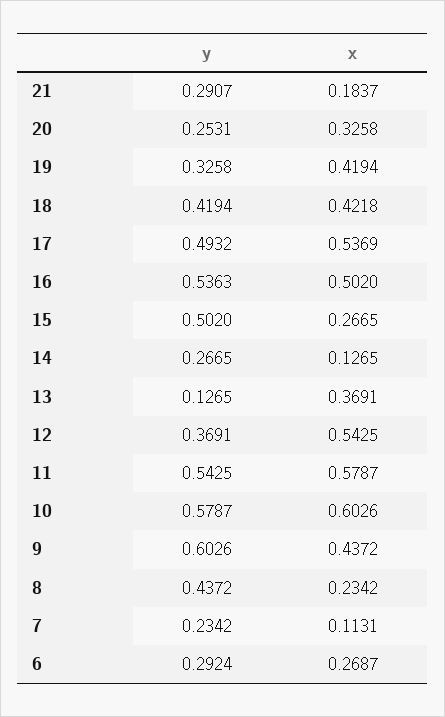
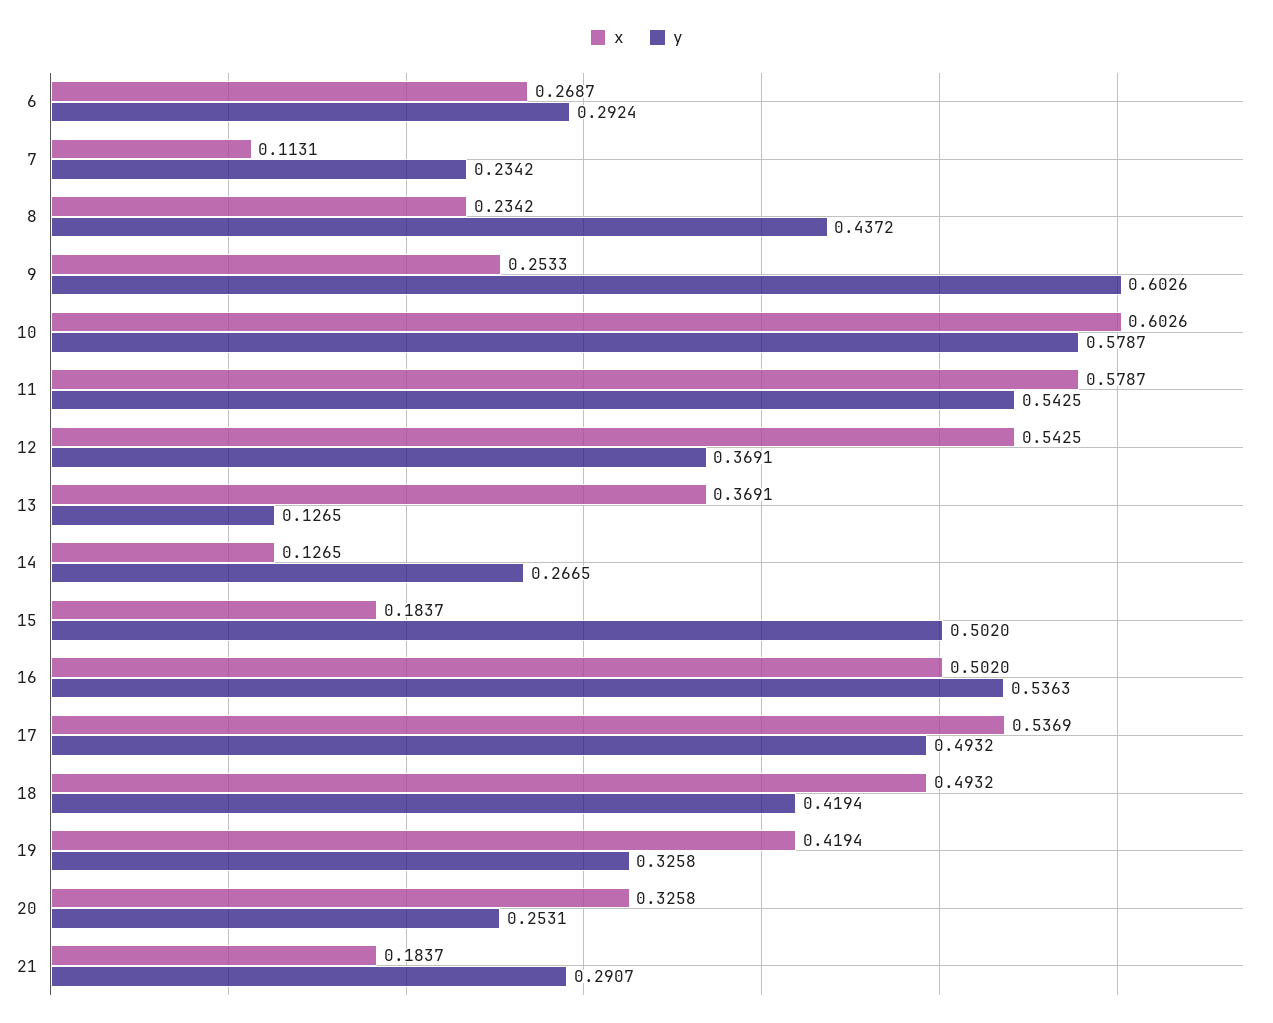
  {
    "y": {
      "21": 0.2907,
      "20": 0.2531,
      "19": 0.3258,
      "18": 0.4194,
      "17": 0.4932,
      "16": 0.5363,
      "15": 0.502,
      "14": 0.2665,
      "13": 0.1265,
      "12": 0.3691,
      "11": 0.5425,
      "10": 0.5787,
      "9": 0.6026,
      "8": 0.4372,
      "7": 0.2342,
      "6": 0.2924
    },
    "x": {
      "21": 0.1837,
      "20": 0.3258,
      "19": 0.4194,
-     "18": 0.4218,
+     "18": 0.4932,
      "17": 0.5369,
      "16": 0.502,
-     "15": 0.2665,
+     "15": 0.1837,
      "14": 0.1265,
      "13": 0.3691,
      "12": 0.5425,
      "11": 0.5787,
      "10": 0.6026,
-     "9": 0.4372,
+     "9": 0.2533,
      "8": 0.2342,
      "7": 0.1131,
      "6": 0.2687
    }
  }

